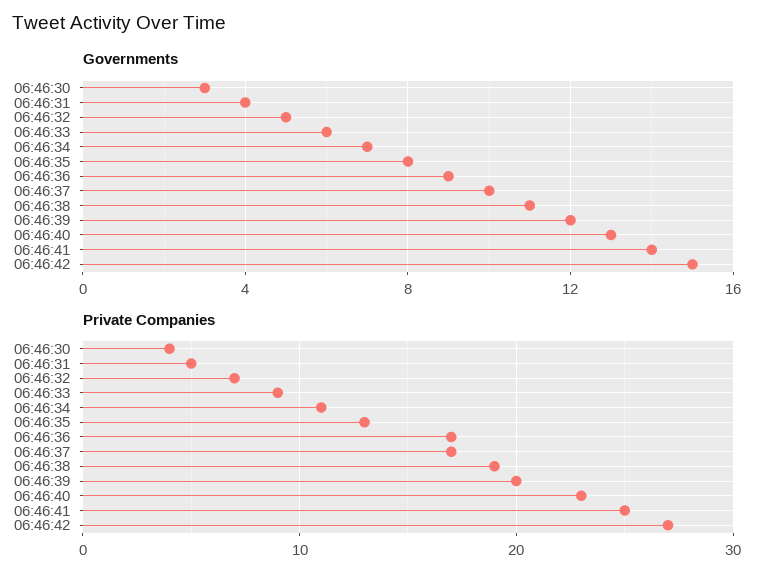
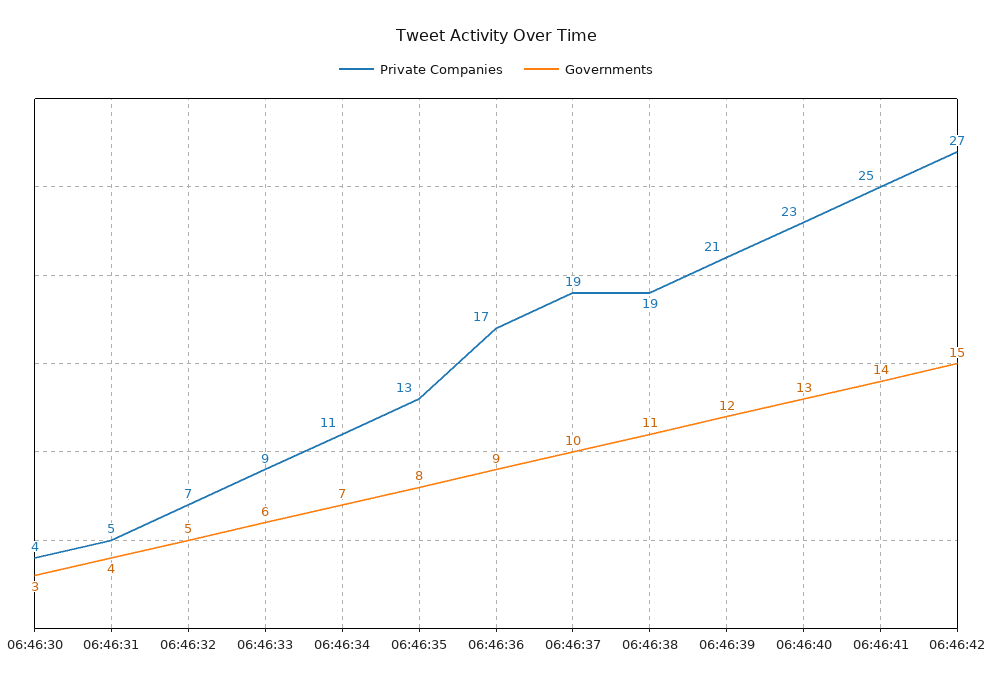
  {
    "Governments": {
      "06:46:30": 3,
      "06:46:31": 4,
      "06:46:32": 5,
      "06:46:33": 6,
      "06:46:34": 7,
      "06:46:35": 8,
      "06:46:36": 9,
      "06:46:37": 10,
      "06:46:38": 11,
      "06:46:39": 12,
      "06:46:40": 13,
      "06:46:41": 14,
      "06:46:42": 15
    },
    "Private Companies": {
      "06:46:30": 4,
      "06:46:31": 5,
      "06:46:32": 7,
      "06:46:33": 9,
      "06:46:34": 11,
      "06:46:35": 13,
      "06:46:36": 17,
-     "06:46:37": 17,
+     "06:46:37": 19,
      "06:46:38": 19,
-     "06:46:39": 20,
+     "06:46:39": 21,
      "06:46:40": 23,
      "06:46:41": 25,
      "06:46:42": 27
    }
  }

